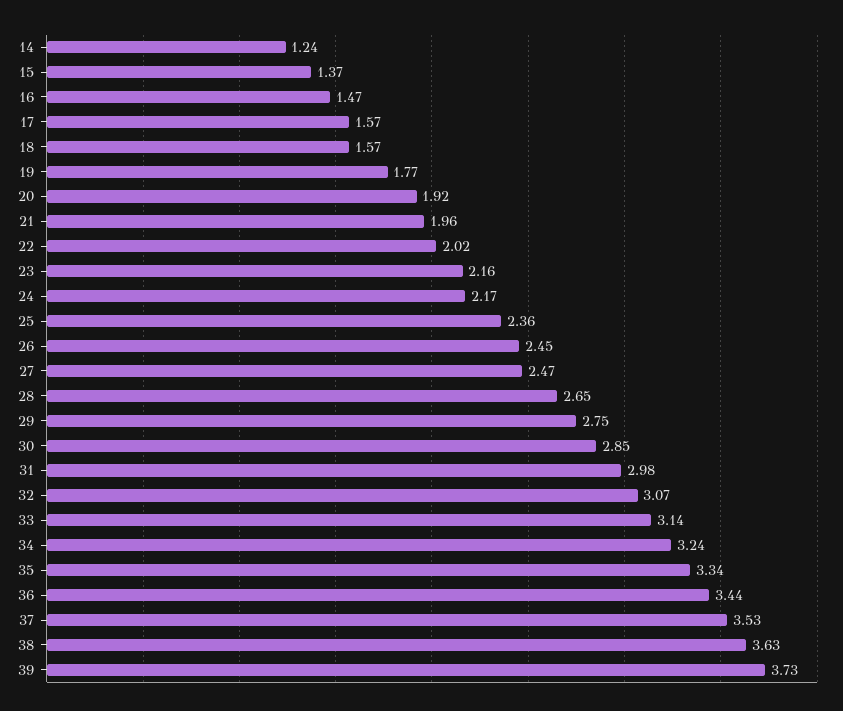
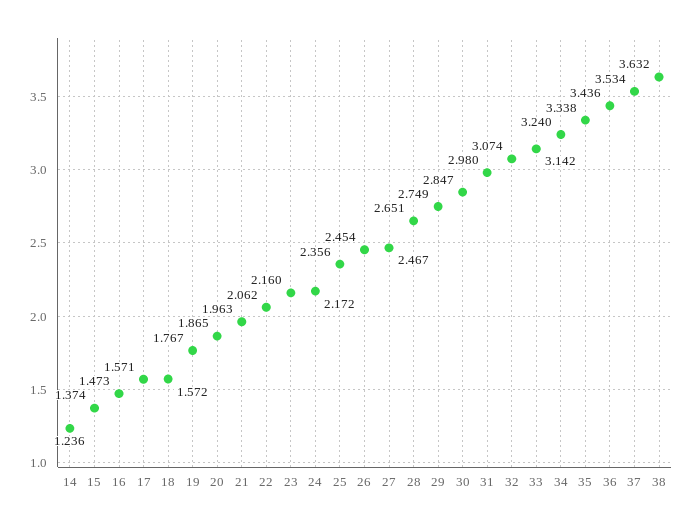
  {
    "14": 1.236,
    "15": 1.374,
    "16": 1.473,
    "17": 1.571,
    "18": 1.572,
    "19": 1.767,
-   "20": 1.92,
+   "20": 1.865,
    "21": 1.963,
-   "22": 2.02,
+   "22": 2.062,
    "23": 2.16,
    "24": 2.172,
    "25": 2.356,
    "26": 2.454,
    "27": 2.467,
    "28": 2.651,
    "29": 2.749,
    "30": 2.847,
    "31": 2.98,
    "32": 3.074,
    "33": 3.142,
    "34": 3.24,
    "35": 3.338,
    "36": 3.436,
    "37": 3.534,
-   "38": 3.632,
+   "38": 3.632
-   "39": 3.73
  }

